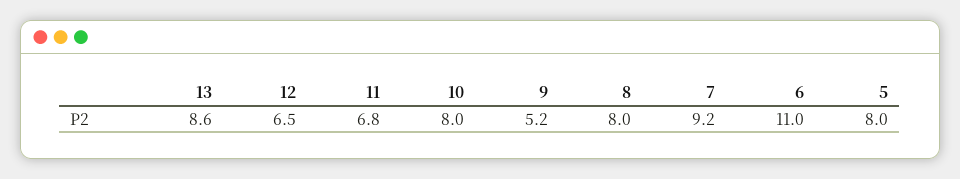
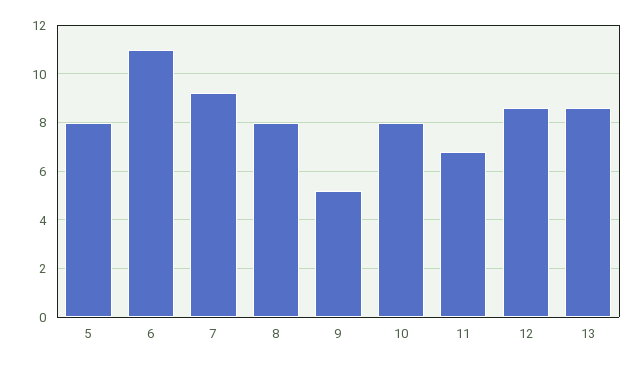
  {
    "13": 8.6,
-   "12": 6.5,
+   "12": 8.5,
    "11": 6.8,
    "10": 8,
    "9": 5.2,
    "8": 8,
    "7": 9.2,
    "6": 11,
    "5": 8
  }

